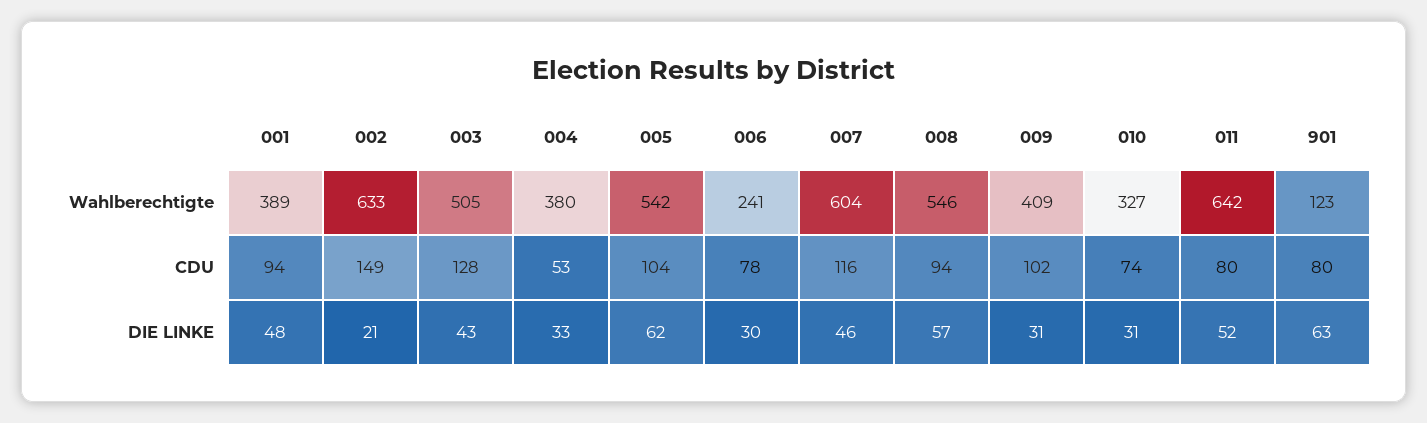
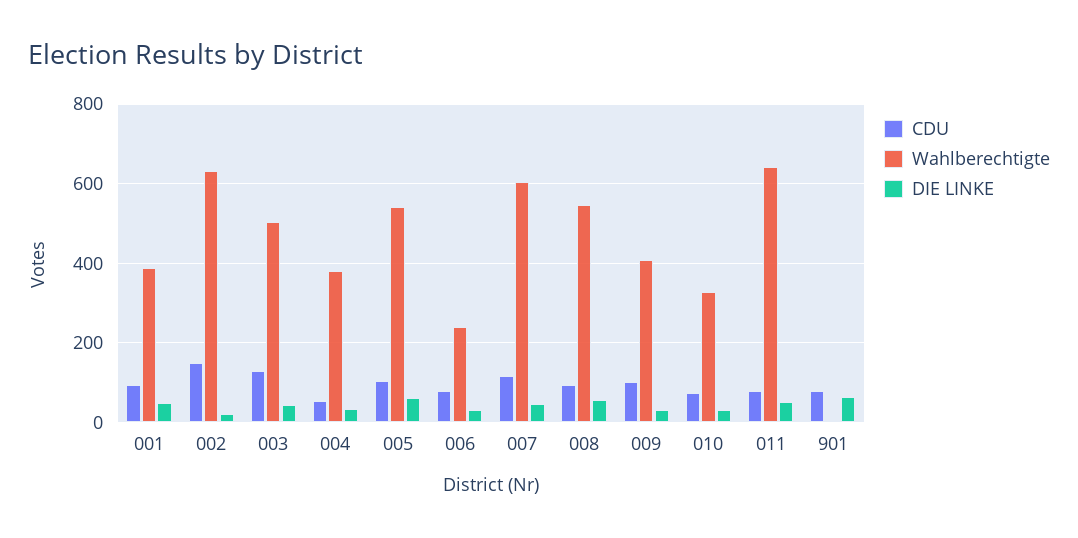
  {
    "Wahlberechtigte": {
      "001": 389,
      "002": 633,
      "003": 505,
      "004": 380,
      "005": 542,
      "006": 241,
      "007": 604,
      "008": 546,
      "009": 409,
      "010": 327,
      "011": 642,
-     "901": 123
+     "901": 0
    },
    "CDU": {
      "001": 94,
      "002": 149,
      "003": 128,
      "004": 53,
      "005": 104,
      "006": 78,
      "007": 116,
      "008": 94,
      "009": 102,
      "010": 74,
      "011": 80,
      "901": 80
    },
    "DIE LINKE": {
      "001": 48,
      "002": 21,
      "003": 43,
      "004": 33,
      "005": 62,
      "006": 30,
      "007": 46,
      "008": 57,
      "009": 31,
      "010": 31,
      "011": 52,
      "901": 63
    }
  }

